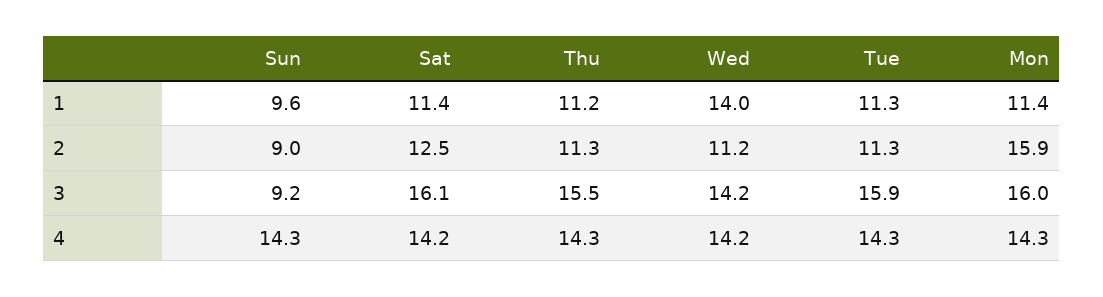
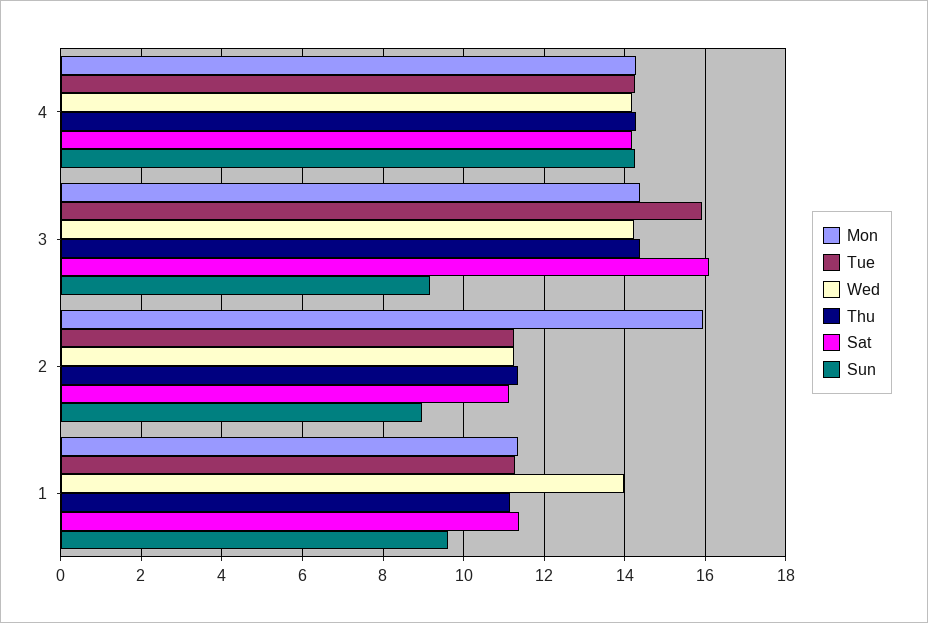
  {
    "Sun": {
      "1": 9.6,
      "2": 9,
      "3": 9.2,
      "4": 14.3
    },
    "Sat": {
      "1": 11.4,
-     "2": 12.5,
+     "2": 11.2,
      "3": 16.1,
      "4": 14.2
    },
    "Thu": {
      "1": 11.2,
      "2": 11.3,
-     "3": 15.5,
+     "3": 14.4,
      "4": 14.3
    },
    "Wed": {
      "1": 14,
      "2": 11.2,
      "3": 14.2,
      "4": 14.2
    },
    "Tue": {
      "1": 11.3,
      "2": 11.3,
      "3": 15.9,
      "4": 14.3
    },
    "Mon": {
      "1": 11.4,
      "2": 15.9,
-     "3": 16,
+     "3": 14.4,
      "4": 14.3
    }
  }

